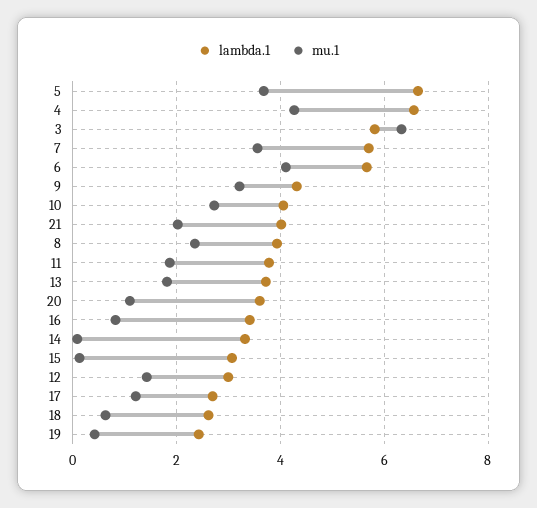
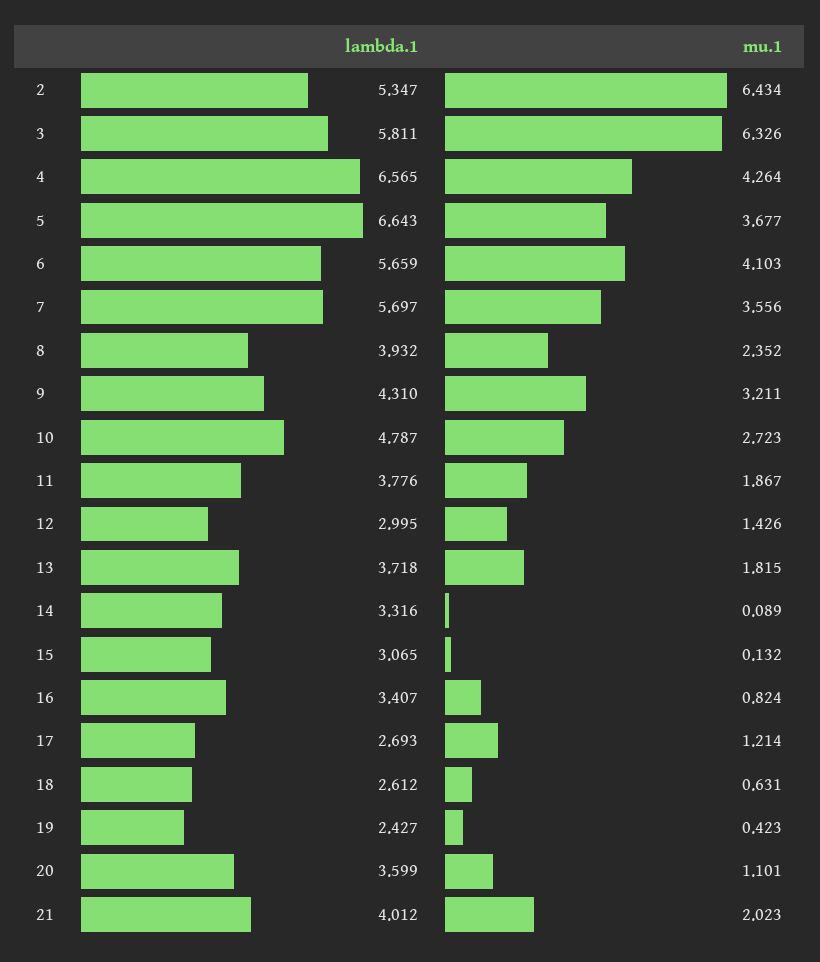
  {
    "lambda.1": {
      "5": 6.643,
      "4": 6.565,
      "3": 5.811,
      "7": 5.697,
      "6": 5.659,
      "9": 4.31,
-     "10": 4,
+     "10": 4.787,
      "21": 4.012,
      "8": 3.932,
      "11": 3.776,
      "13": 3.718,
      "20": 3.599,
      "16": 3.407,
      "14": 3.316,
      "15": 3.065,
      "12": 2.995,
      "17": 2.693,
      "18": 2.612,
-     "19": 2.427
+     "19": 2.427,
+     "2": 5.347
    },
    "mu.1": {
      "5": 3.677,
      "4": 4.264,
      "3": 6.326,
      "7": 3.556,
      "6": 4.103,
      "9": 3.211,
      "10": 2.723,
      "21": 2.023,
      "8": 2.352,
      "11": 1.867,
      "13": 1.815,
      "20": 1.101,
      "16": 0.824,
      "14": 0.089,
      "15": 0.132,
      "12": 1.426,
      "17": 1.214,
      "18": 0.631,
-     "19": 0.423
+     "19": 0.423,
+     "2": 6.434
    }
  }

